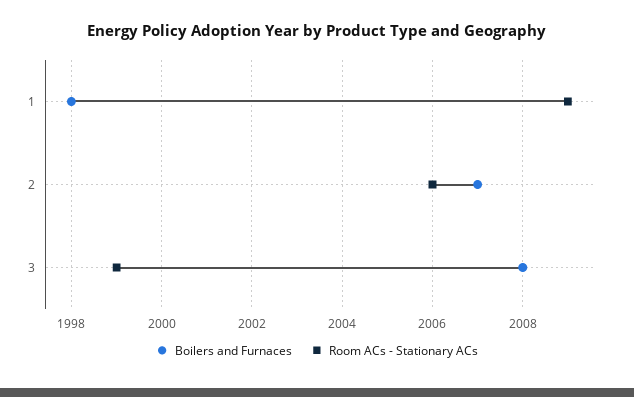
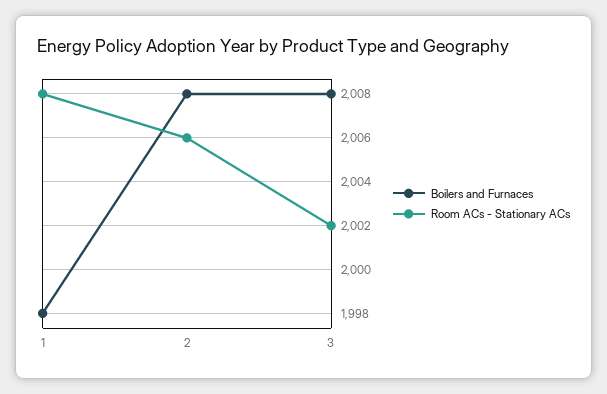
  {
    "Boilers and Furnaces": {
      "1": 1998,
-     "2": 2007,
+     "2": 2008,
      "3": 2008
    },
    "Room ACs - Stationary ACs": {
-     "1": 2009,
+     "1": 2008,
      "2": 2006,
-     "3": 1999
+     "3": 2002
    }
  }

